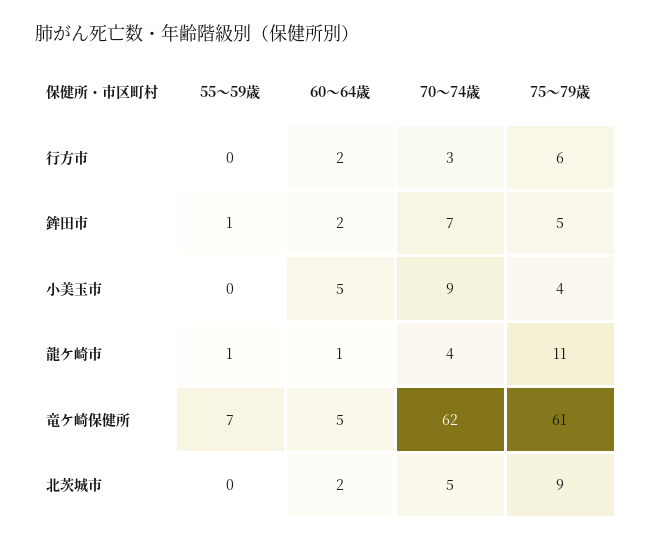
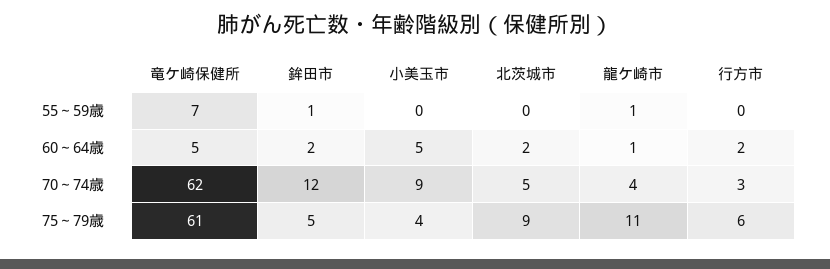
  {
    "55～59歳": {
      "行方市": 0,
      "鉾田市": 1,
      "小美玉市": 0,
      "龍ケ崎市": 1,
      "竜ケ崎保健所": 7,
      "北茨城市": 0
    },
    "60～64歳": {
      "行方市": 2,
      "鉾田市": 2,
      "小美玉市": 5,
      "龍ケ崎市": 1,
      "竜ケ崎保健所": 5,
      "北茨城市": 2
    },
    "70～74歳": {
      "行方市": 3,
-     "鉾田市": 7,
+     "鉾田市": 12,
      "小美玉市": 9,
      "龍ケ崎市": 4,
      "竜ケ崎保健所": 62,
      "北茨城市": 5
    },
    "75～79歳": {
      "行方市": 6,
      "鉾田市": 5,
      "小美玉市": 4,
      "龍ケ崎市": 11,
      "竜ケ崎保健所": 61,
      "北茨城市": 9
    }
  }

